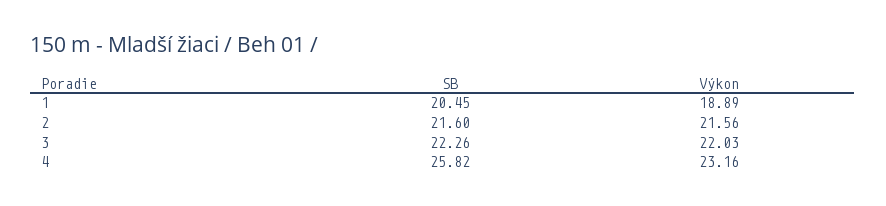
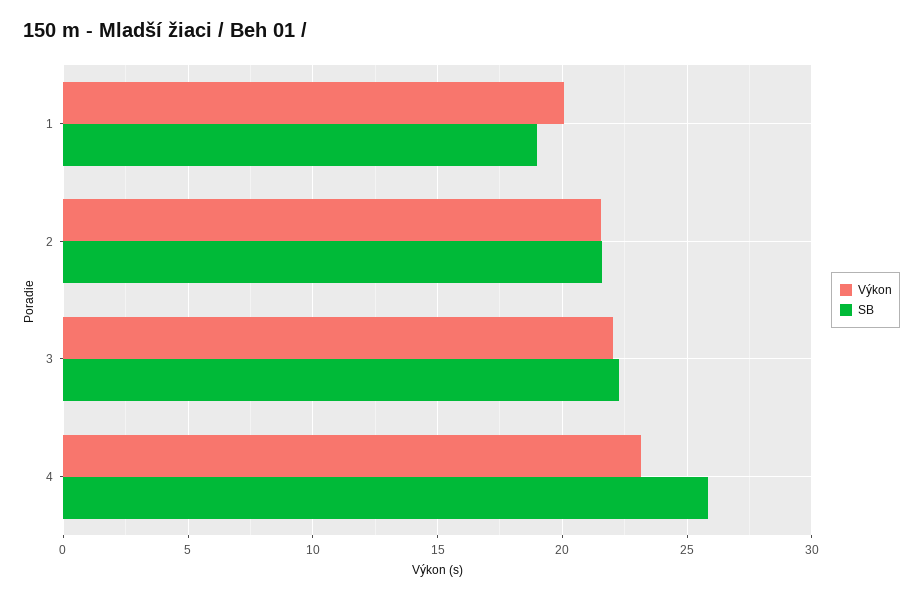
  {
    "SB": {
-     "1": 20.45,
+     "1": 19,
      "2": 21.6,
      "3": 22.26,
      "4": 25.82
    },
    "Výkon": {
-     "1": 18.89,
+     "1": 20,
      "2": 21.56,
      "3": 22.03,
      "4": 23.16
    }
  }

